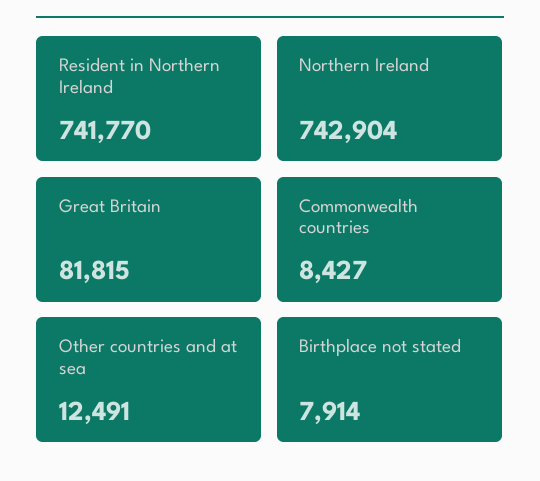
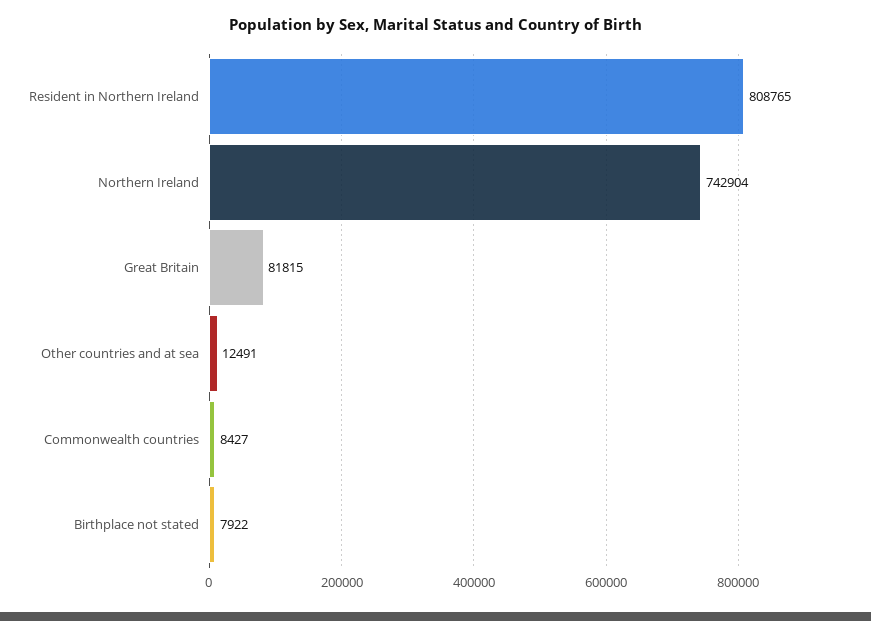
  {
-   "Resident in Northern Ireland": 741770,
+   "Resident in Northern Ireland": 808765,
    "Northern Ireland": 742904,
    "Great Britain": 81815,
    "Commonwealth countries": 8427,
    "Other countries and at sea": 12491,
-   "Birthplace not stated": 7914
+   "Birthplace not stated": 7922
  }

